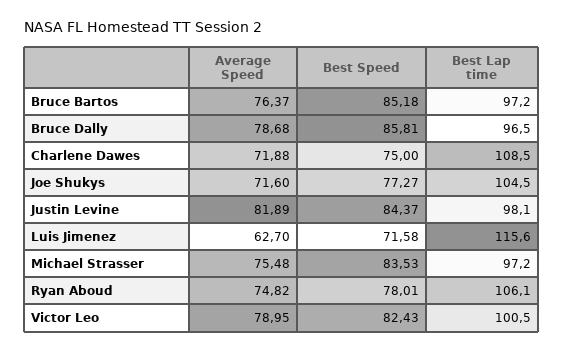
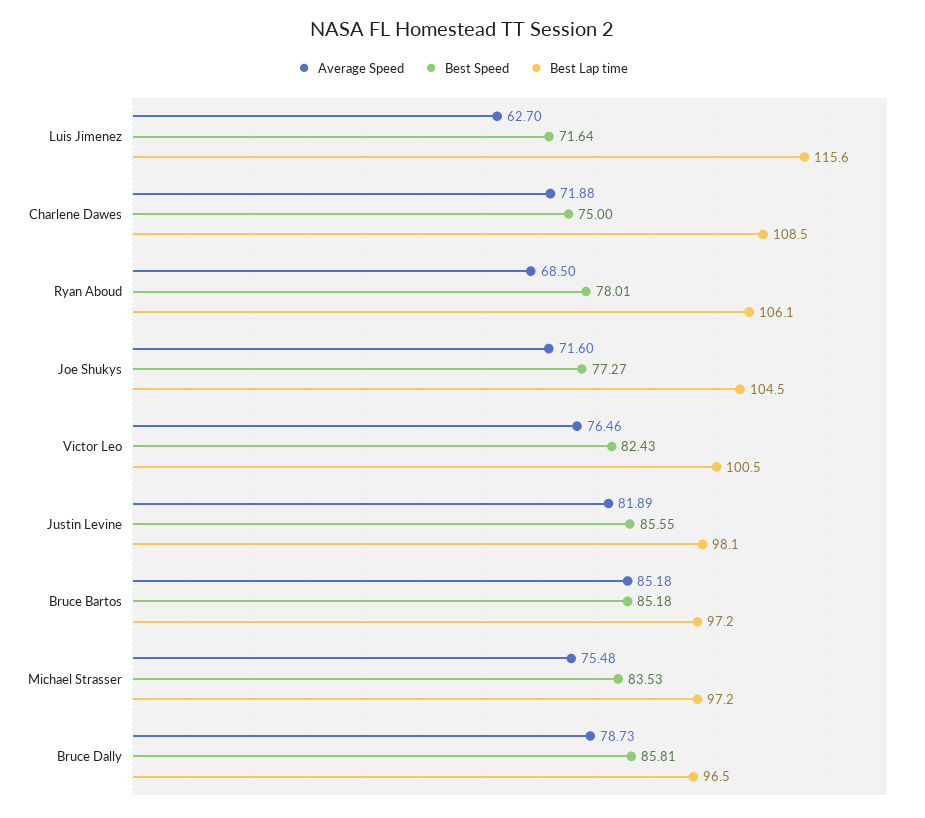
  {
    "Average Speed": {
-     "Bruce Bartos": 76.37,
+     "Bruce Bartos": 85.18,
-     "Bruce Dally": 78.68,
+     "Bruce Dally": 78.73,
      "Charlene Dawes": 71.88,
      "Joe Shukys": 71.6,
      "Justin Levine": 81.89,
      "Luis Jimenez": 62.7,
      "Michael Strasser": 75.48,
-     "Ryan Aboud": 74.82,
+     "Ryan Aboud": 68.5,
-     "Victor Leo": 78.95
+     "Victor Leo": 76.46
    },
    "Best Speed": {
      "Bruce Bartos": 85.18,
      "Bruce Dally": 85.81,
      "Charlene Dawes": 75,
      "Joe Shukys": 77.27,
-     "Justin Levine": 84.37,
+     "Justin Levine": 85.55,
-     "Luis Jimenez": 71.58,
+     "Luis Jimenez": 71.64,
      "Michael Strasser": 83.53,
      "Ryan Aboud": 78.01,
      "Victor Leo": 82.43
    },
    "Best Lap time": {
      "Bruce Bartos": 97.2,
      "Bruce Dally": 96.5,
      "Charlene Dawes": 108.5,
      "Joe Shukys": 104.5,
      "Justin Levine": 98.1,
      "Luis Jimenez": 115.6,
      "Michael Strasser": 97.2,
      "Ryan Aboud": 106.1,
      "Victor Leo": 100.5
    }
  }

